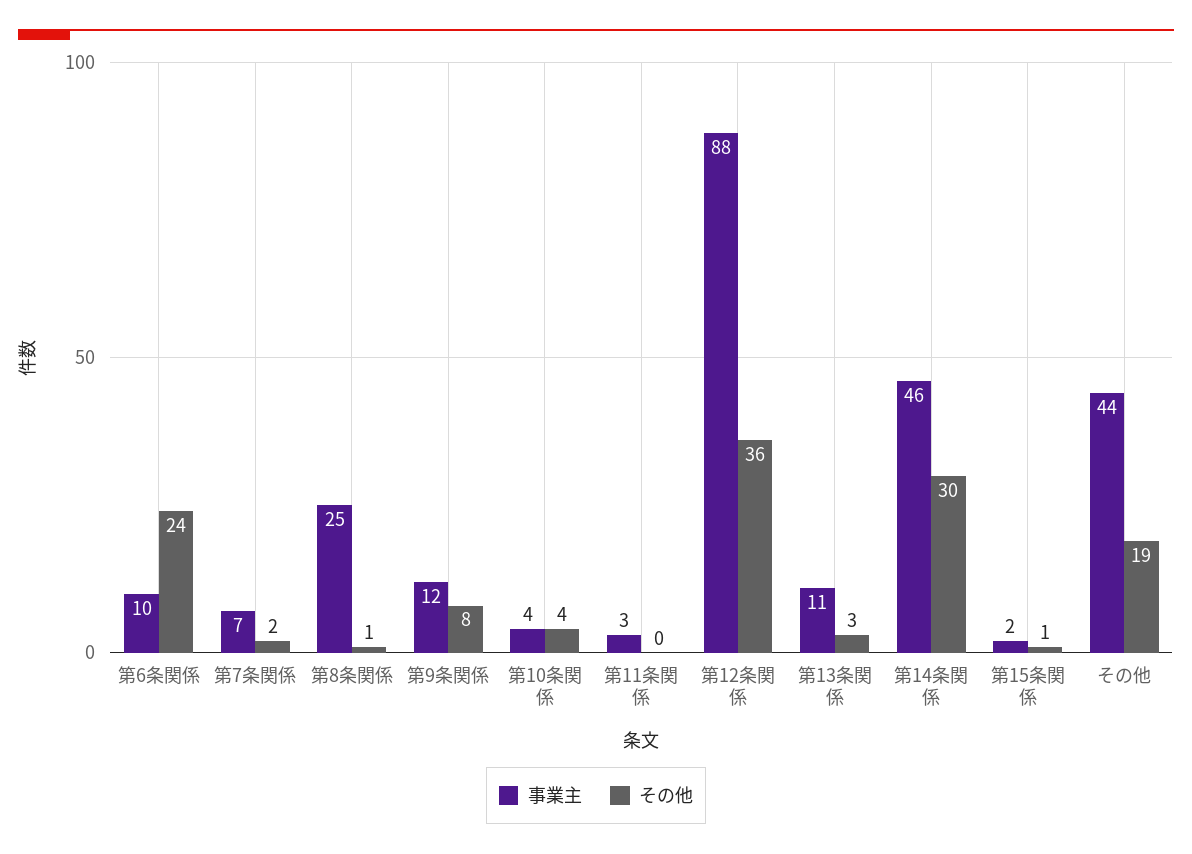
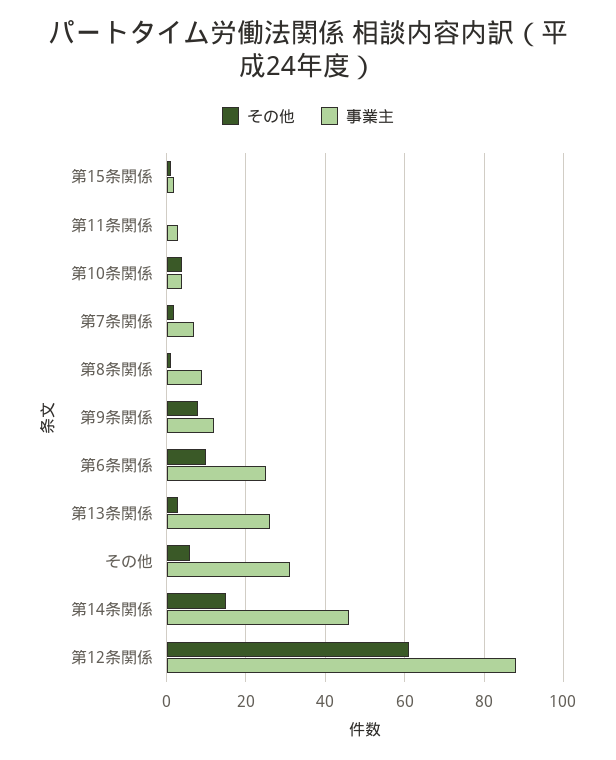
  {
    "事業主": {
-     "第6条関係": 10,
+     "第6条関係": 25,
      "第7条関係": 7,
-     "第8条関係": 25,
+     "第8条関係": 10,
      "第9条関係": 12,
      "第10条関係": 4,
      "第11条関係": 3,
      "第12条関係": 88,
-     "第13条関係": 11,
+     "第13条関係": 25,
      "第14条関係": 46,
      "第15条関係": 2,
-     "その他": 44
+     "その他": 30
    },
    "その他": {
-     "第6条関係": 24,
+     "第6条関係": 10,
      "第7条関係": 2,
      "第8条関係": 1,
      "第9条関係": 8,
      "第10条関係": 4,
      "第11条関係": 0,
-     "第12条関係": 36,
+     "第12条関係": 60,
      "第13条関係": 3,
-     "第14条関係": 30,
+     "第14条関係": 15,
      "第15条関係": 1,
-     "その他": 19
+     "その他": 5
    }
  }

